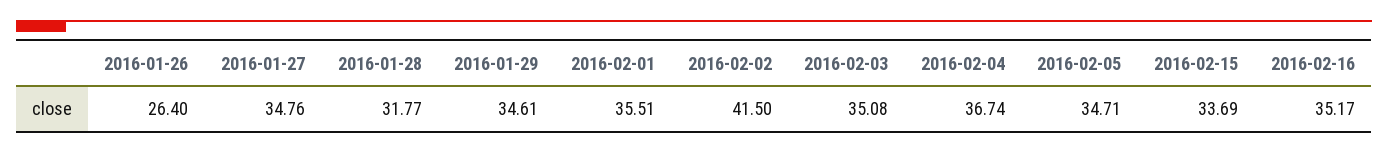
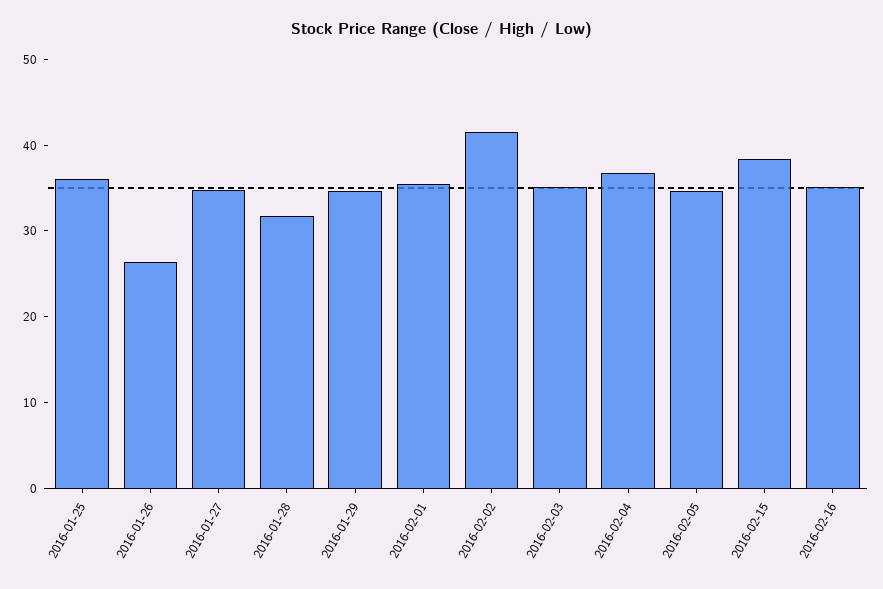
  {
    "2016-01-26": 26.4,
    "2016-01-27": 34.76,
    "2016-01-28": 31.77,
    "2016-01-29": 34.61,
    "2016-02-01": 35.51,
    "2016-02-02": 41.5,
    "2016-02-03": 35.08,
    "2016-02-04": 36.74,
    "2016-02-05": 34.71,
-   "2016-02-15": 33.69,
+   "2016-02-15": 38,
-   "2016-02-16": 35.17
+   "2016-02-16": 35.17,
+   "2016-01-25": 36
  }

